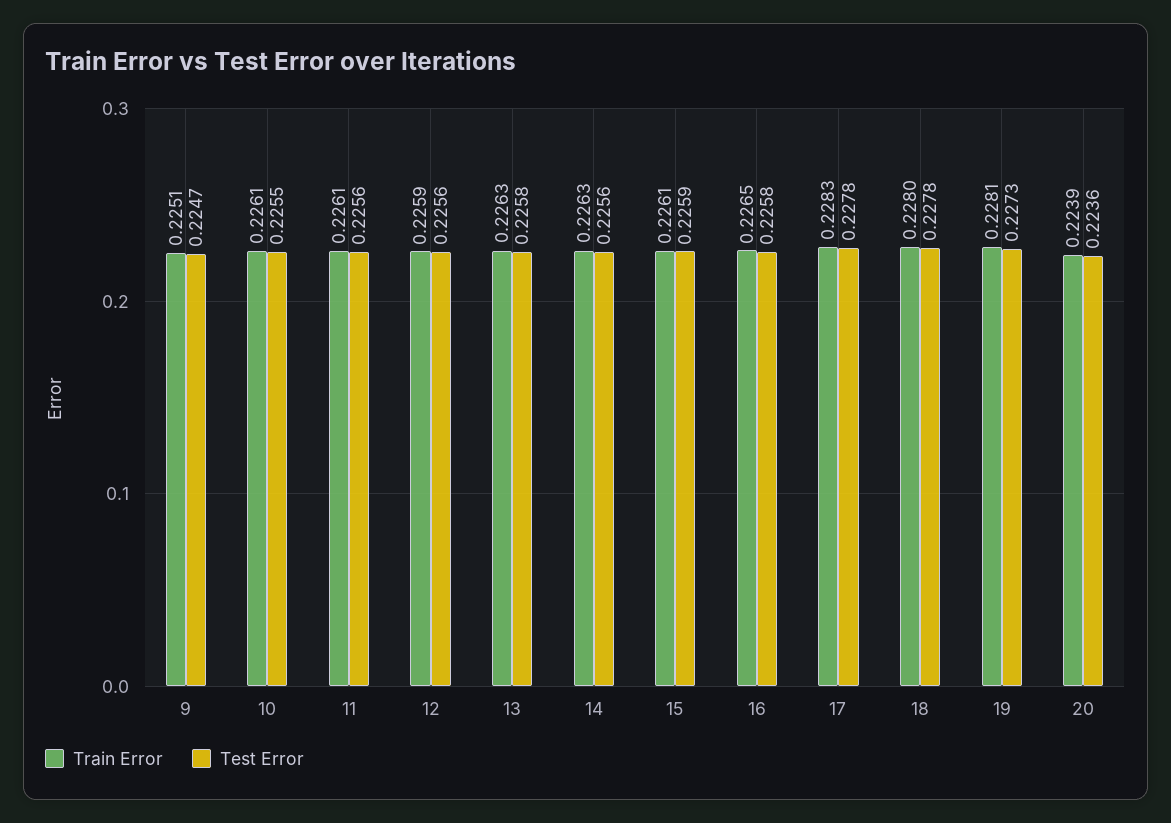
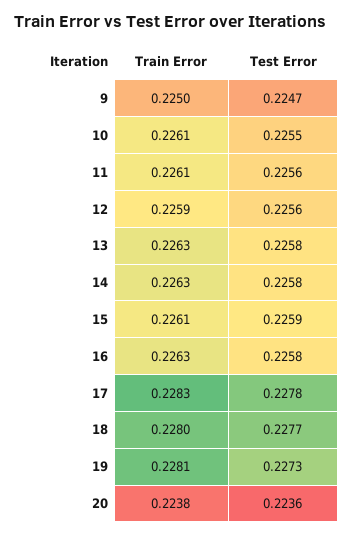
  {
    "Train Error": {
-     "9": 0.2251,
+     "9": 0.225,
      "10": 0.2261,
      "11": 0.2261,
      "12": 0.2259,
      "13": 0.2263,
      "14": 0.2263,
      "15": 0.2261,
-     "16": 0.2265,
+     "16": 0.2263,
      "17": 0.2283,
      "18": 0.228,
      "19": 0.2281,
-     "20": 0.2239
+     "20": 0.2238
    },
    "Test Error": {
      "9": 0.2247,
      "10": 0.2255,
      "11": 0.2256,
      "12": 0.2256,
      "13": 0.2258,
-     "14": 0.2256,
+     "14": 0.2258,
      "15": 0.2259,
      "16": 0.2258,
      "17": 0.2278,
-     "18": 0.2278,
+     "18": 0.2277,
      "19": 0.2273,
      "20": 0.2236
    }
  }

